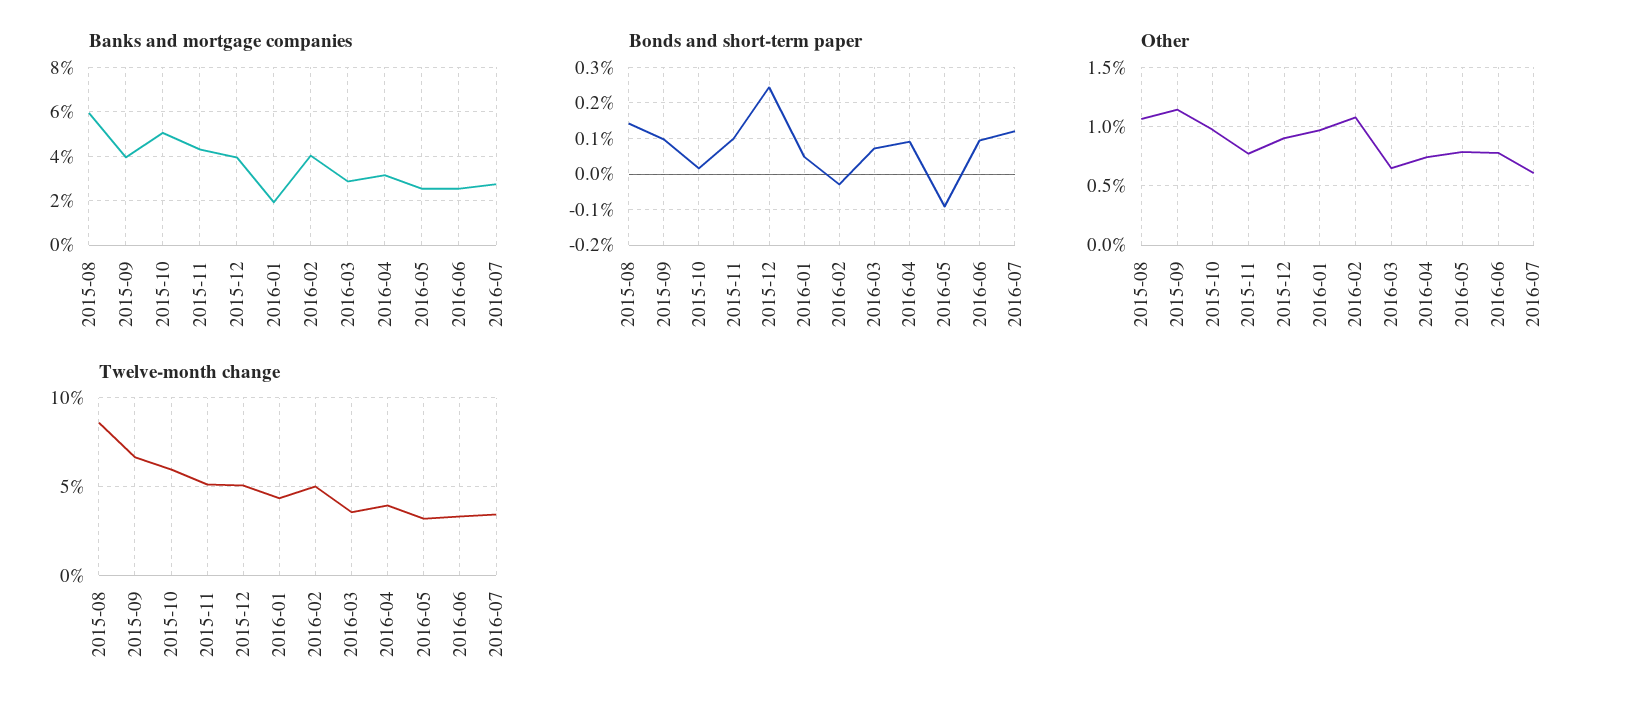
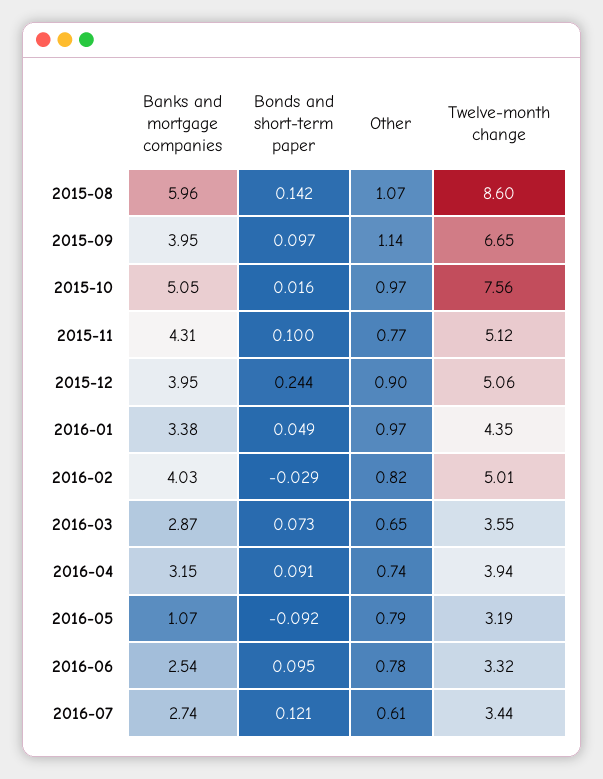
  {
    "Banks and mortgage companies": {
      "2015-08": 5.96,
      "2015-09": 3.95,
      "2015-10": 5.05,
      "2015-11": 4.31,
      "2015-12": 3.95,
-     "2016-01": 2,
+     "2016-01": 3.38,
      "2016-02": 4.03,
      "2016-03": 2.87,
      "2016-04": 3.15,
-     "2016-05": 2.5,
+     "2016-05": 1.07,
      "2016-06": 2.54,
      "2016-07": 2.74
    },
    "Bonds and short-term paper": {
      "2015-08": 0.142,
      "2015-09": 0.097,
      "2015-10": 0.016,
      "2015-11": 0.1,
      "2015-12": 0.244,
      "2016-01": 0.049,
      "2016-02": -0.029,
      "2016-03": 0.073,
      "2016-04": 0.091,
      "2016-05": -0.092,
      "2016-06": 0.095,
      "2016-07": 0.121
    },
    "Other": {
      "2015-08": 1.07,
      "2015-09": 1.14,
      "2015-10": 0.97,
      "2015-11": 0.77,
      "2015-12": 0.9,
      "2016-01": 0.97,
-     "2016-02": 1.1,
+     "2016-02": 0.82,
      "2016-03": 0.65,
      "2016-04": 0.74,
      "2016-05": 0.79,
      "2016-06": 0.78,
      "2016-07": 0.61
    },
    "Twelve-month change": {
      "2015-08": 8.6,
      "2015-09": 6.65,
-     "2015-10": 6,
+     "2015-10": 7.56,
      "2015-11": 5.12,
      "2015-12": 5.06,
      "2016-01": 4.35,
      "2016-02": 5.01,
      "2016-03": 3.55,
      "2016-04": 3.94,
      "2016-05": 3.19,
      "2016-06": 3.32,
      "2016-07": 3.44
    }
  }

